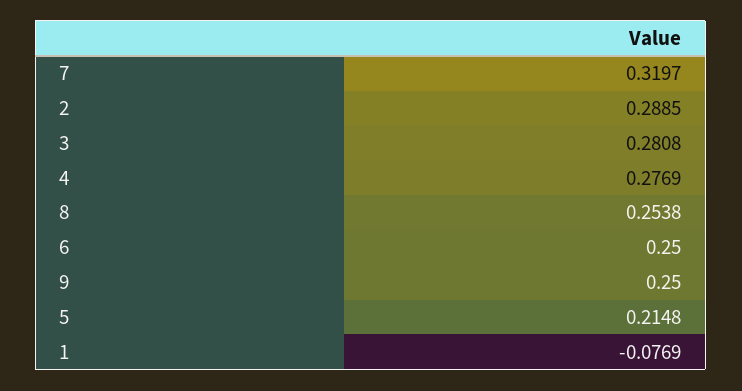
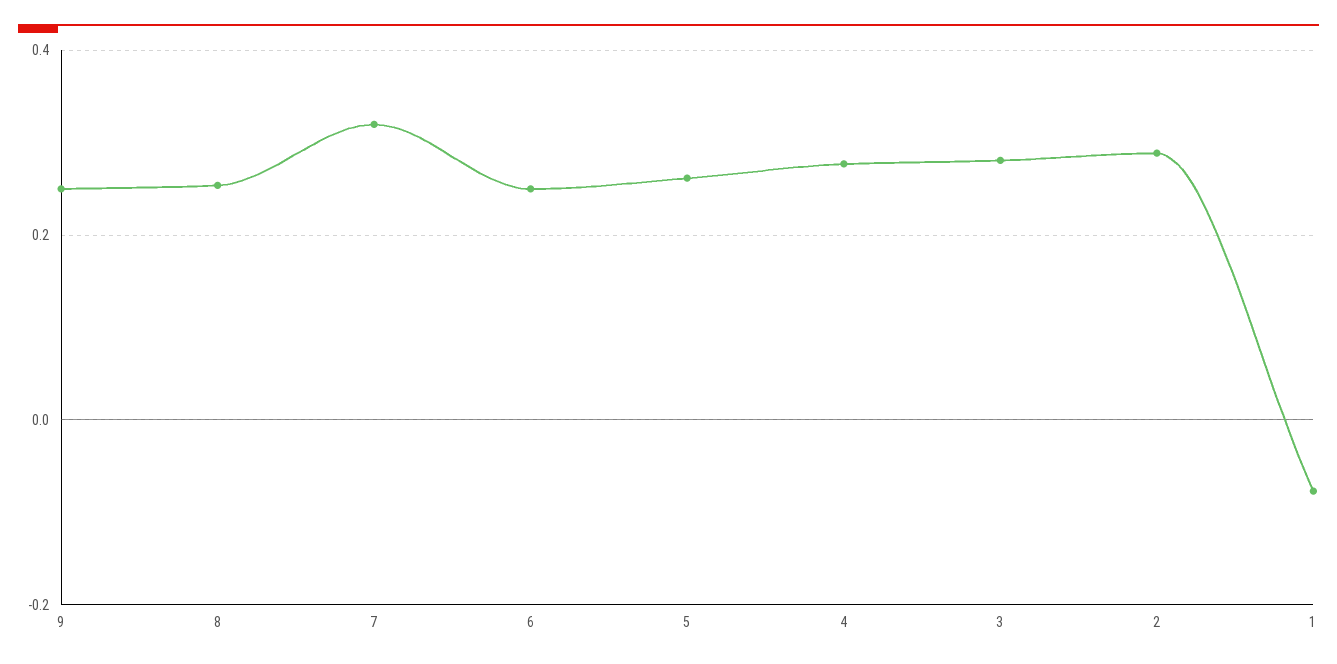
  {
    "7": 0.3197,
    "2": 0.2885,
    "3": 0.2808,
    "4": 0.2769,
    "8": 0.2538,
    "6": 0.25,
    "9": 0.25,
-   "5": 0.2148,
+   "5": 0.26,
    "1": -0.0769
  }

